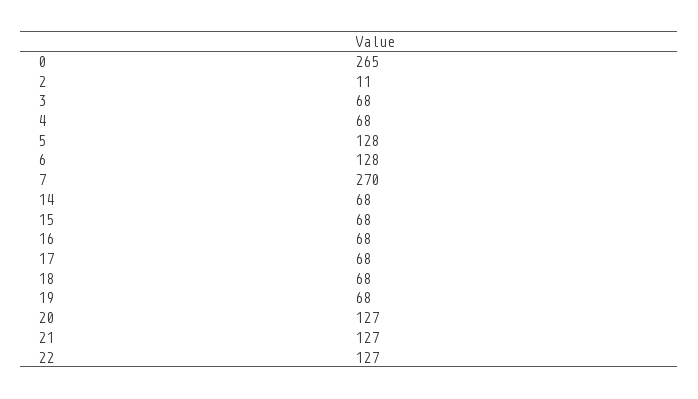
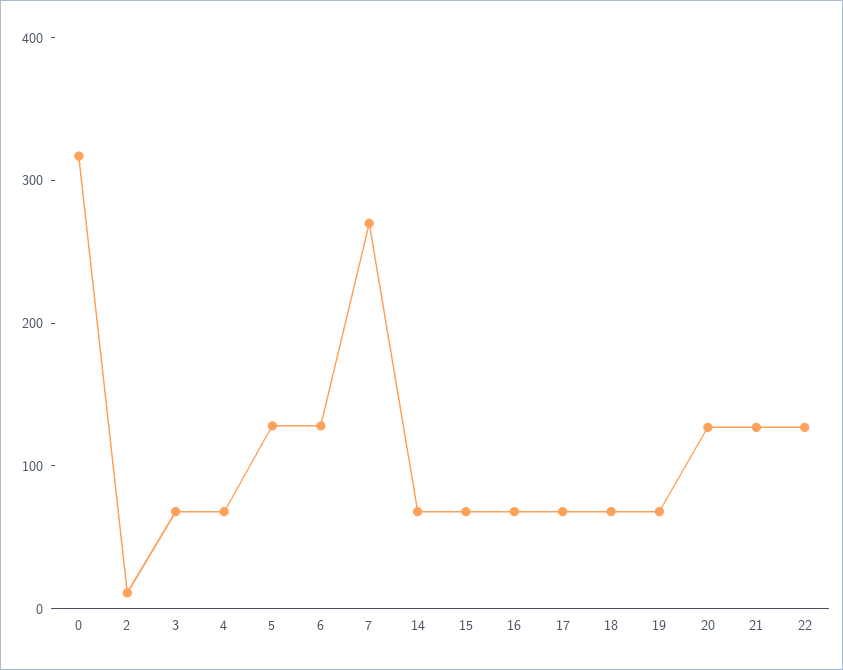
  {
-   "0": 265,
+   "0": 320,
    "2": 11,
    "3": 68,
    "4": 68,
    "5": 128,
    "6": 128,
    "7": 270,
    "14": 68,
    "15": 68,
    "16": 68,
    "17": 68,
    "18": 68,
    "19": 68,
    "20": 127,
    "21": 127,
    "22": 127
  }

